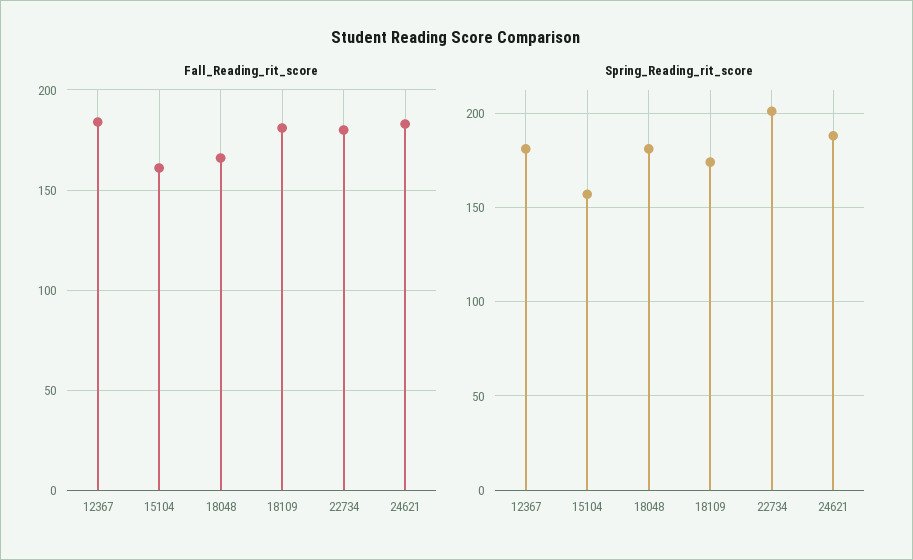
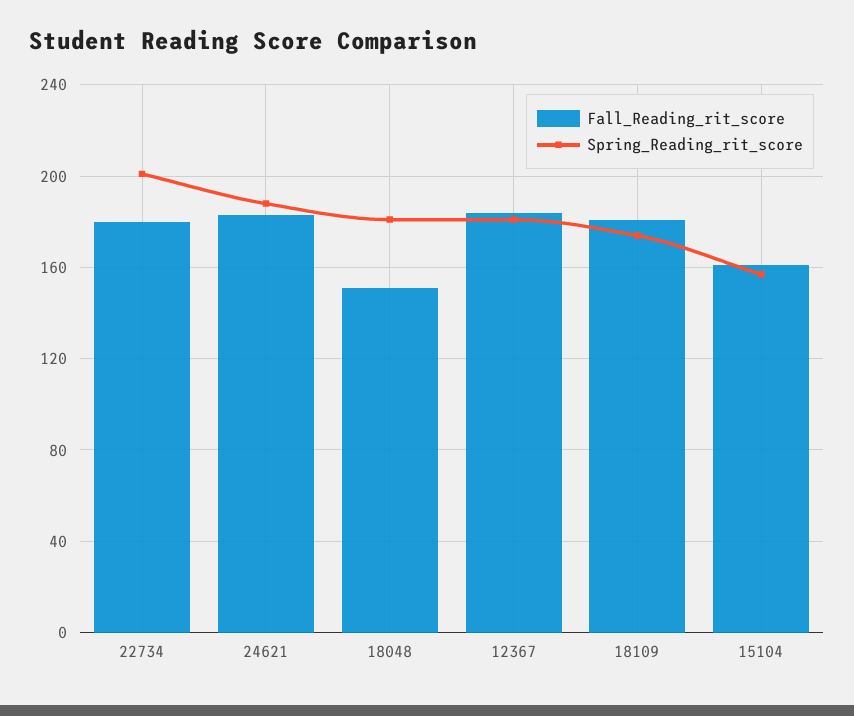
  {
    "Fall_Reading_rit_score": {
      "12367": 185,
      "15104": 160,
-     "18048": 165,
+     "18048": 150,
      "18109": 180,
      "22734": 180,
      "24621": 185
    },
    "Spring_Reading_rit_score": {
      "12367": 180,
      "15104": 155,
      "18048": 180,
      "18109": 175,
      "22734": 200,
      "24621": 190
    }
  }

